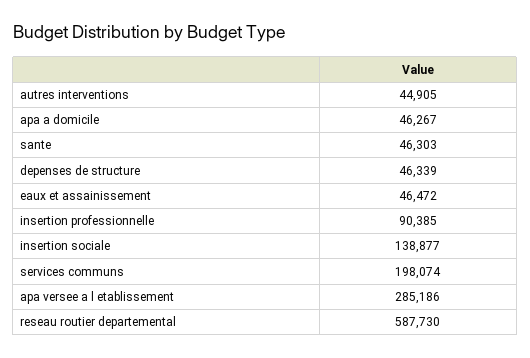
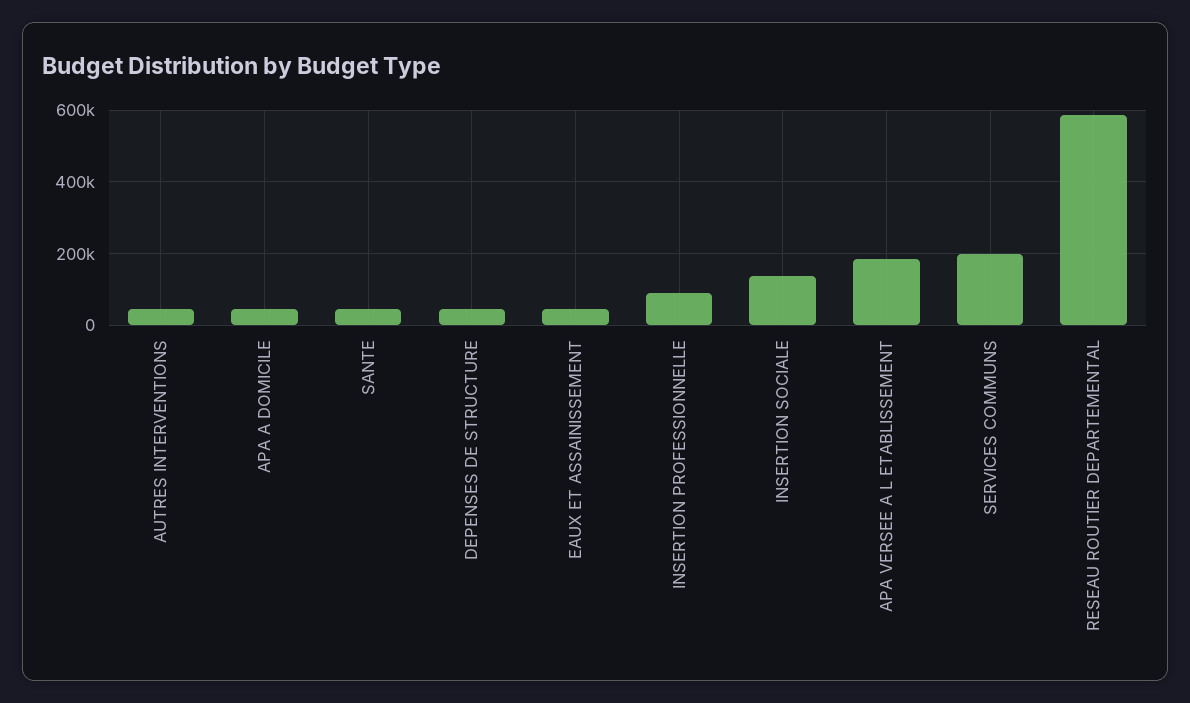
  {
    "autres interventions": 44905,
    "apa a domicile": 46267,
    "sante": 46303,
    "depenses de structure": 46339,
    "eaux et assainissement": 46472,
    "insertion professionnelle": 90385,
    "insertion sociale": 138877,
    "services communs": 198074,
-   "apa versee a l etablissement": 285186,
+   "apa versee a l etablissement": 180000,
    "reseau routier departemental": 587730
  }

